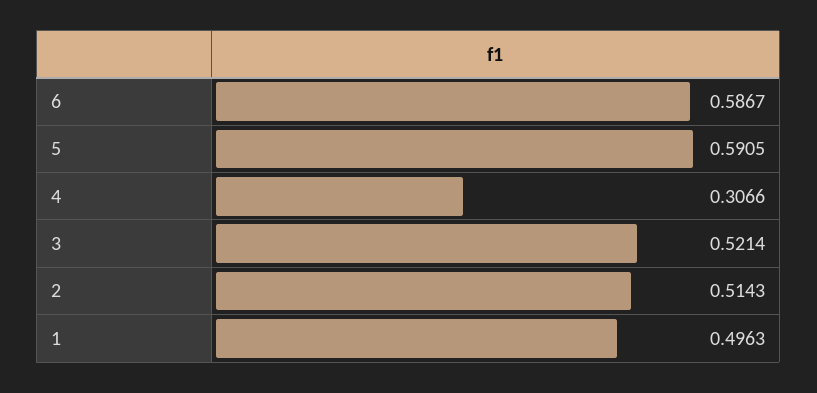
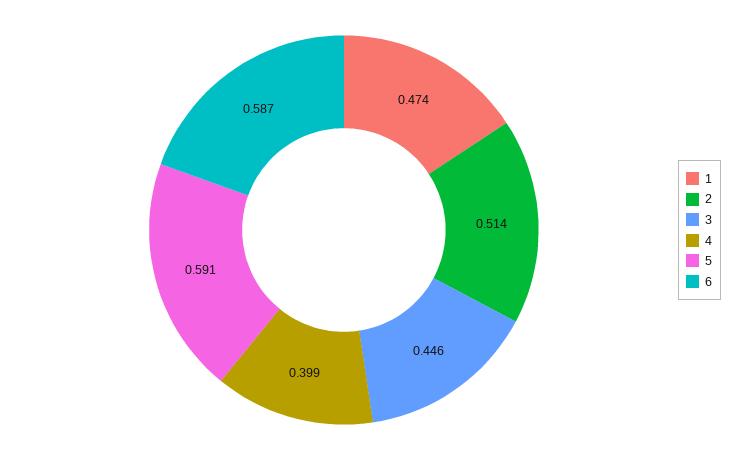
  {
    "6": 0.5867,
    "5": 0.5905,
-   "4": 0.3066,
+   "4": 0.399,
-   "3": 0.5214,
+   "3": 0.446,
    "2": 0.5143,
-   "1": 0.4963
+   "1": 0.474
  }

